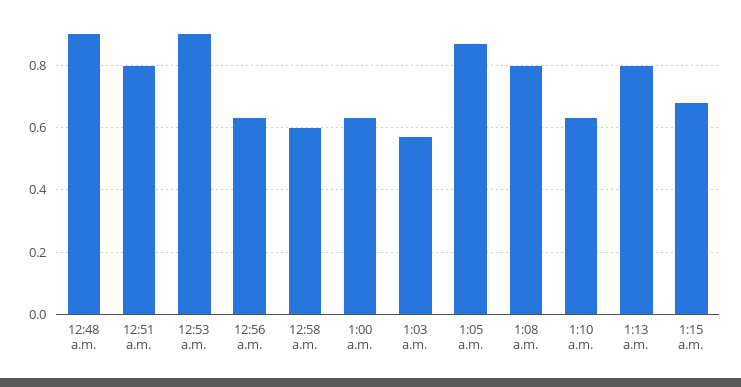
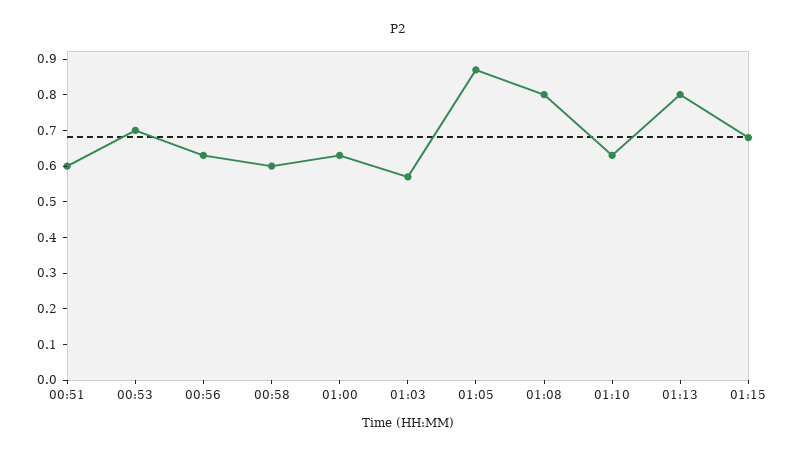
  {
-   "12:48 a.m.": 0.9,
-   "12:51 a.m.": 0.8,
+   "12:51 a.m.": 0.6,
-   "12:53 a.m.": 0.9,
+   "12:53 a.m.": 0.7,
    "12:56 a.m.": 0.65,
    "12:58 a.m.": 0.6,
    "1:00 a.m.": 0.65,
    "1:03 a.m.": 0.55,
    "1:05 a.m.": 0.85,
    "1:08 a.m.": 0.8,
    "1:10 a.m.": 0.65,
    "1:13 a.m.": 0.8,
    "1:15 a.m.": 0.7
  }

